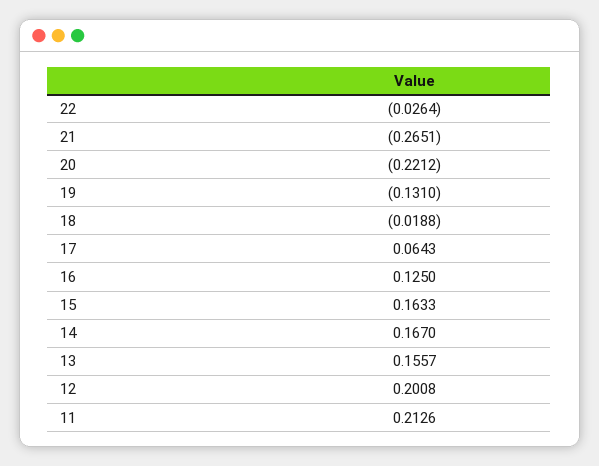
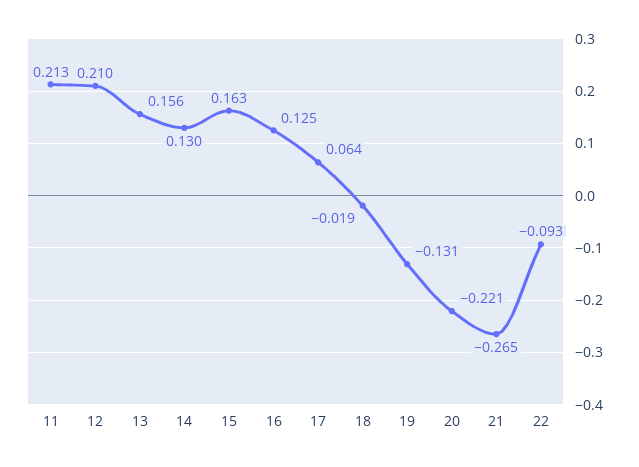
  {
-   "22": -0.0264,
+   "22": -0.093,
    "21": -0.2651,
    "20": -0.2212,
    "19": -0.131,
    "18": -0.0188,
    "17": 0.0643,
    "16": 0.125,
    "15": 0.1633,
-   "14": 0.167,
+   "14": 0.13,
    "13": 0.1557,
-   "12": 0.2008,
+   "12": 0.21,
    "11": 0.2126
  }

